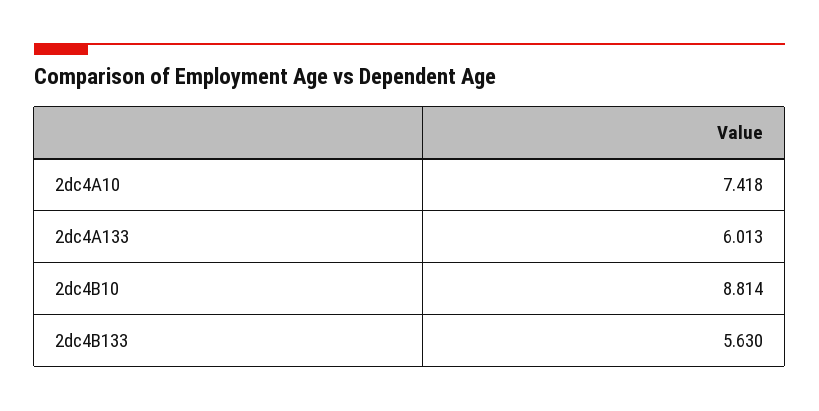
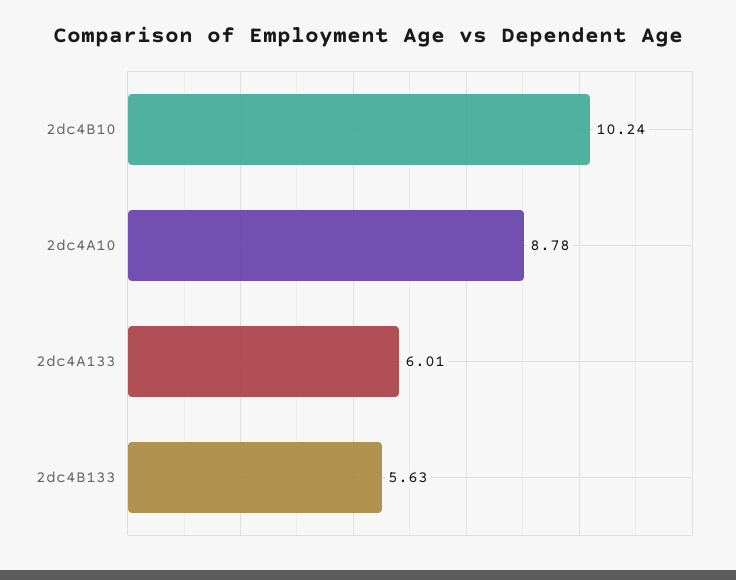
  {
-   "2dc4A10": 7.418,
+   "2dc4A10": 8.78,
    "2dc4A133": 6.013,
-   "2dc4B10": 8.814,
+   "2dc4B10": 10.24,
    "2dc4B133": 5.63
  }

